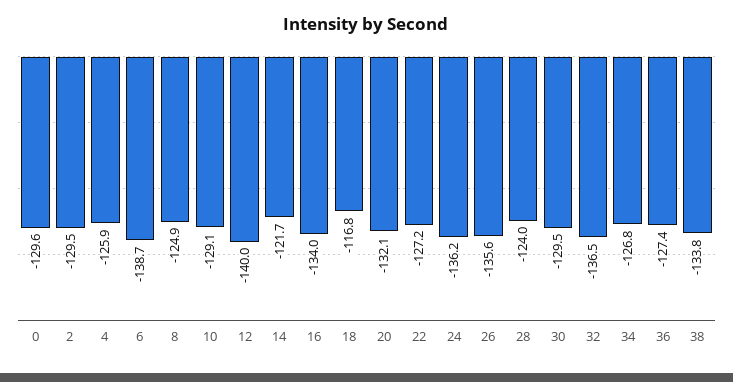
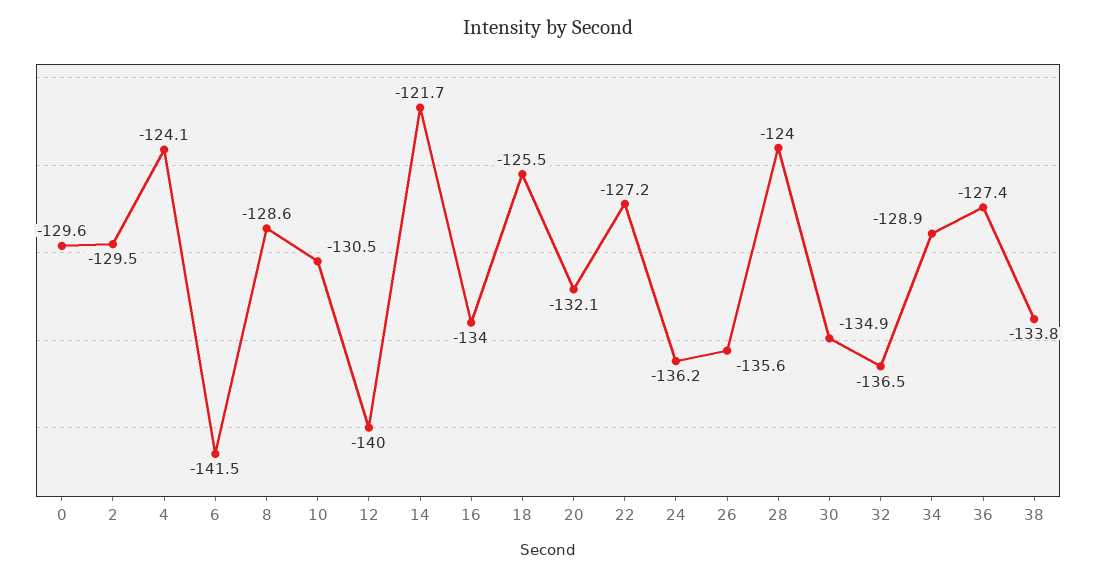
  {
    "0": -129.6,
    "2": -129.5,
-   "4": -125.9,
+   "4": -124.1,
-   "6": -138.7,
+   "6": -141.5,
-   "8": -124.9,
+   "8": -128.6,
-   "10": -129.1,
+   "10": -130.5,
    "12": -140,
    "14": -121.7,
    "16": -134,
-   "18": -116.8,
+   "18": -125.5,
    "20": -132.1,
    "22": -127.2,
    "24": -136.2,
    "26": -135.6,
    "28": -124,
-   "30": -129.5,
+   "30": -134.9,
    "32": -136.5,
-   "34": -126.8,
+   "34": -128.9,
    "36": -127.4,
    "38": -133.8
  }

